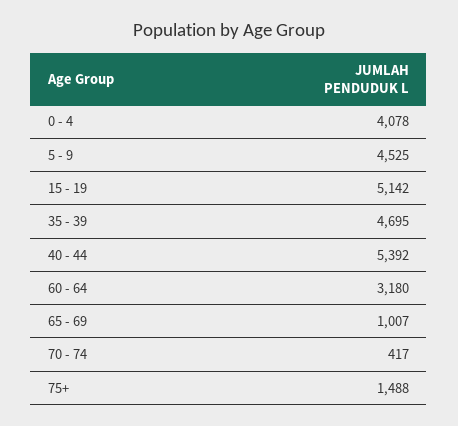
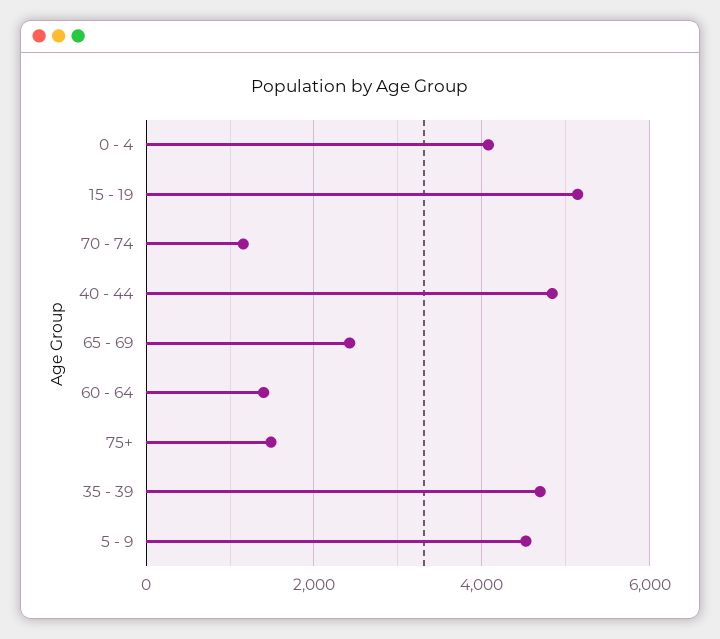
  {
    "0 - 4": 4078,
    "5 - 9": 4525,
    "15 - 19": 5142,
    "35 - 39": 4695,
-   "40 - 44": 5392,
+   "40 - 44": 4800,
-   "60 - 64": 3180,
+   "60 - 64": 1400,
-   "65 - 69": 1007,
+   "65 - 69": 2400,
-   "70 - 74": 417,
+   "70 - 74": 1200,
    "75+": 1488
  }

